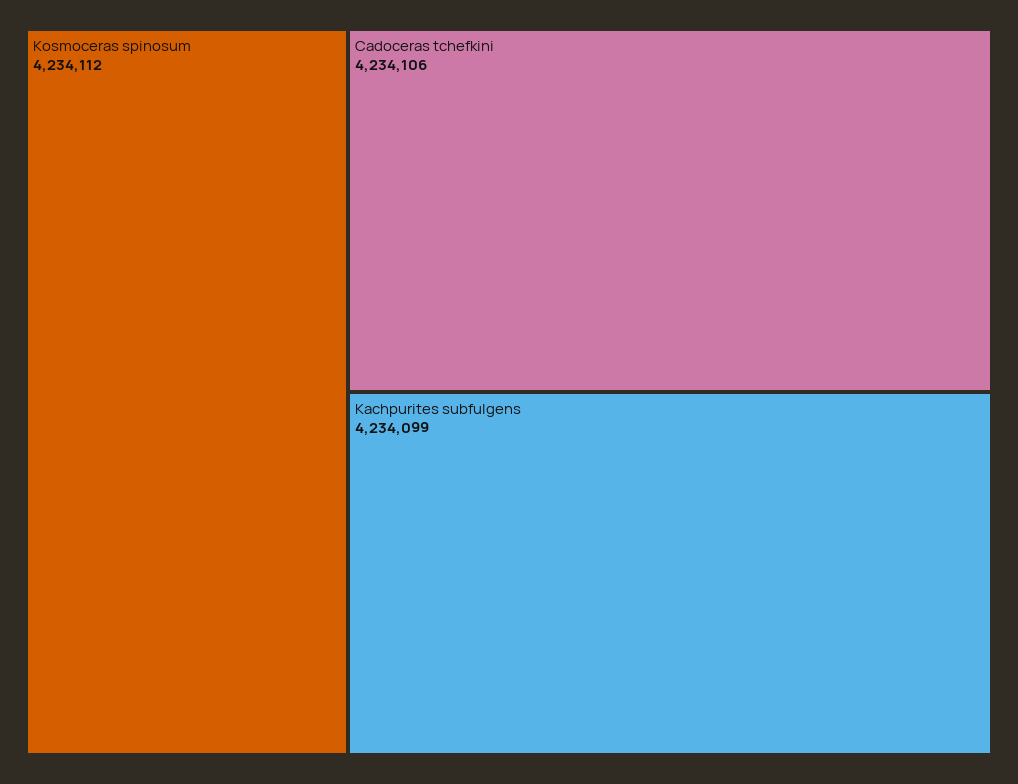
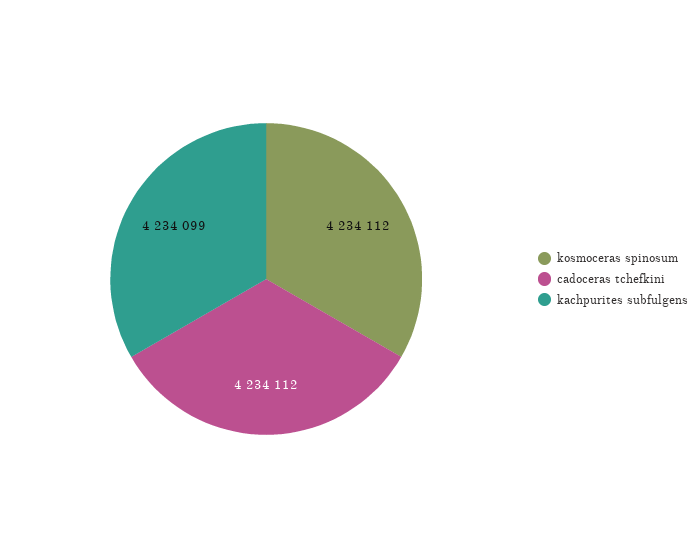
  {
    "Kosmoceras spinosum": 4234112,
-   "Cadoceras tchefkini": 4234106,
+   "Cadoceras tchefkini": 4234112,
    "Kachpurites subfulgens": 4234099
  }

